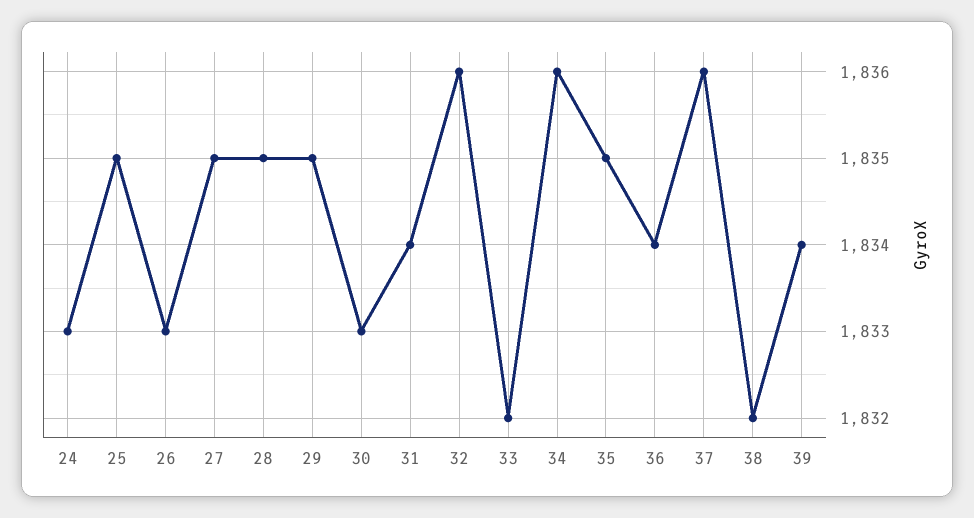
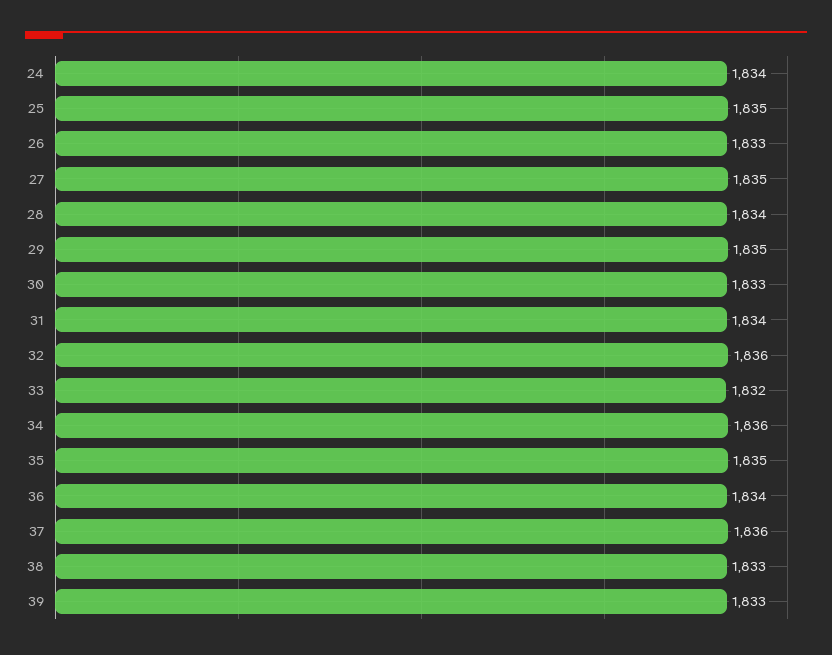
  {
-   "24": 1833,
+   "24": 1834,
    "25": 1835,
    "26": 1833,
    "27": 1835,
-   "28": 1835,
+   "28": 1834,
    "29": 1835,
    "30": 1833,
    "31": 1834,
    "32": 1836,
    "33": 1832,
    "34": 1836,
    "35": 1835,
    "36": 1834,
    "37": 1836,
-   "38": 1832,
+   "38": 1833,
-   "39": 1834
+   "39": 1833
  }

